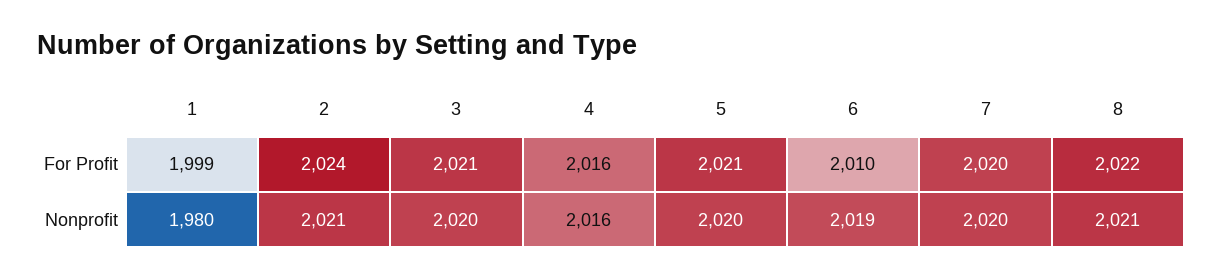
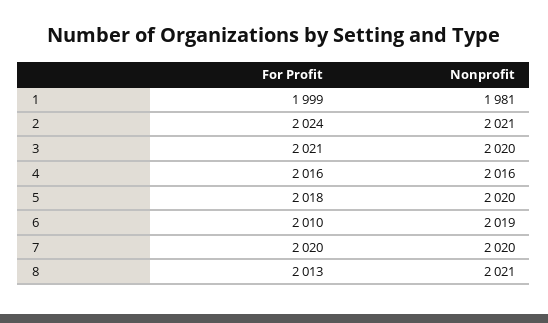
  {
    "1": {
      "For Profit": 1999,
-     "Nonprofit": 1980
+     "Nonprofit": 1981
    },
    "2": {
      "For Profit": 2024,
      "Nonprofit": 2021
    },
    "3": {
      "For Profit": 2021,
      "Nonprofit": 2020
    },
    "4": {
      "For Profit": 2016,
      "Nonprofit": 2016
    },
    "5": {
-     "For Profit": 2021,
+     "For Profit": 2018,
      "Nonprofit": 2020
    },
    "6": {
      "For Profit": 2010,
      "Nonprofit": 2019
    },
    "7": {
      "For Profit": 2020,
      "Nonprofit": 2020
    },
    "8": {
-     "For Profit": 2022,
+     "For Profit": 2013,
      "Nonprofit": 2021
    }
  }

